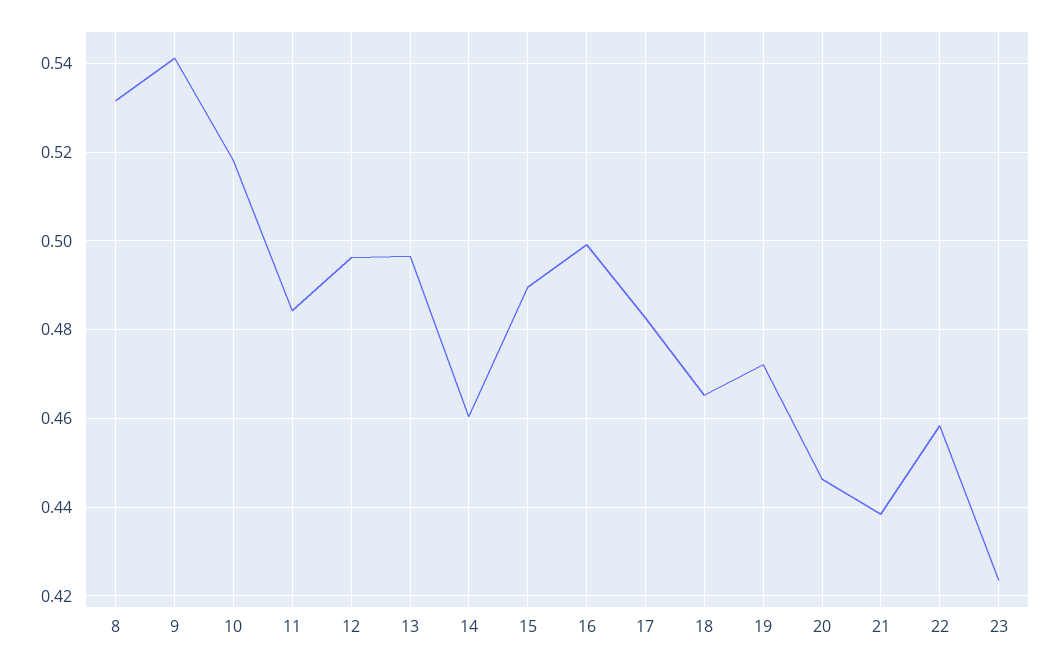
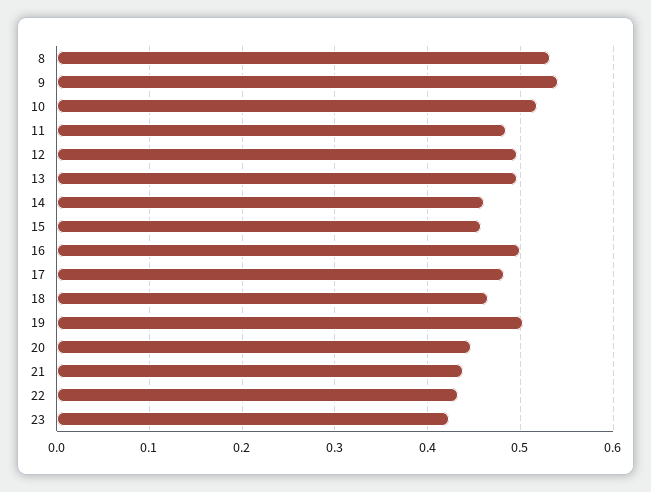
  {
    "8": 0.532,
    "9": 0.542,
    "10": 0.518,
    "11": 0.484,
    "12": 0.496,
    "13": 0.496,
    "14": 0.46,
-   "15": 0.49,
+   "15": 0.46,
    "16": 0.5,
    "17": 0.482,
    "18": 0.466,
-   "19": 0.472,
+   "19": 0.5,
    "20": 0.446,
    "21": 0.438,
-   "22": 0.458,
+   "22": 0.43,
    "23": 0.424
  }

